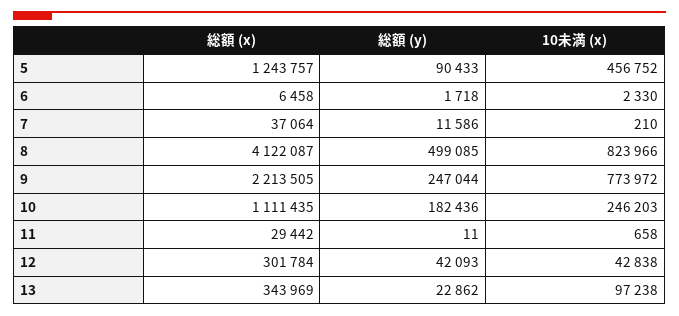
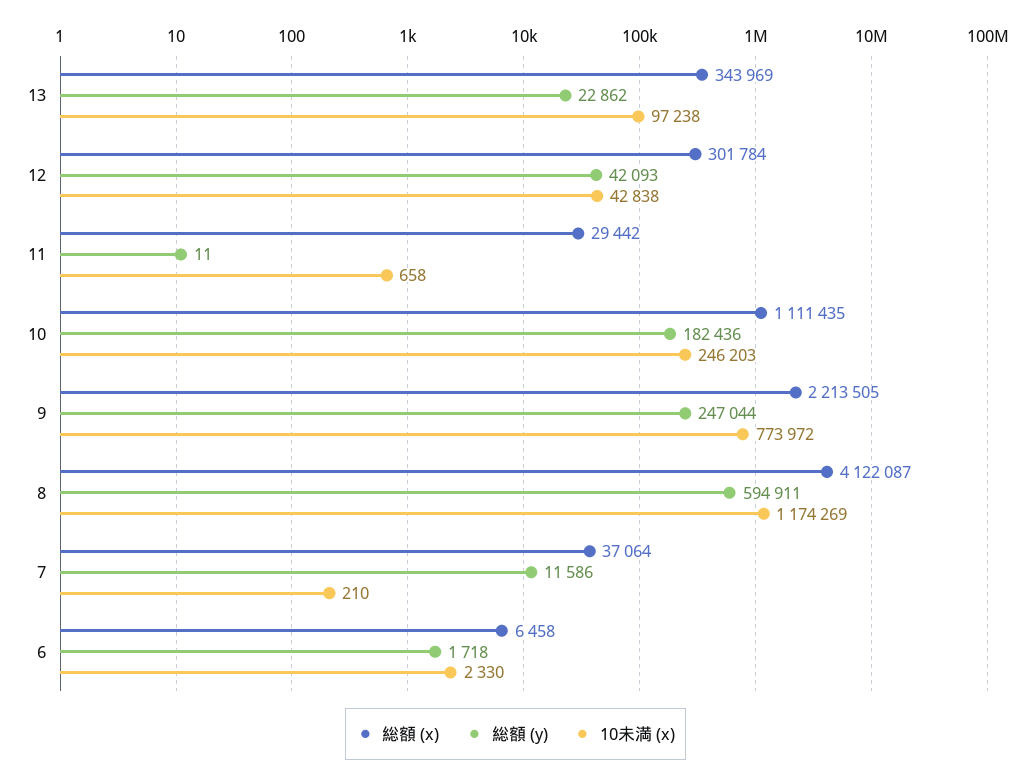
  {
    "総額 (x)": {
-     "5": 1243757,
      "6": 6458,
      "7": 37064,
      "8": 4122087,
      "9": 2213505,
      "10": 1111435,
      "11": 29442,
      "12": 301784,
      "13": 343969
    },
    "総額 (y)": {
-     "5": 90433,
      "6": 1718,
      "7": 11586,
-     "8": 499085,
+     "8": 594911,
      "9": 247044,
      "10": 182436,
      "11": 11,
      "12": 42093,
      "13": 22862
    },
    "10未満 (x)": {
-     "5": 456752,
      "6": 2330,
      "7": 210,
-     "8": 823966,
+     "8": 1174269,
      "9": 773972,
      "10": 246203,
      "11": 658,
      "12": 42838,
      "13": 97238
    }
  }

